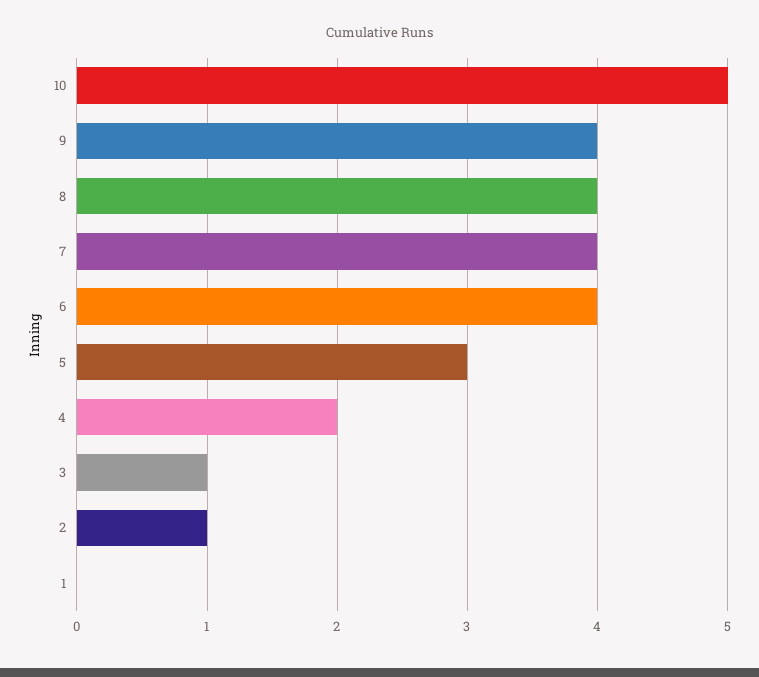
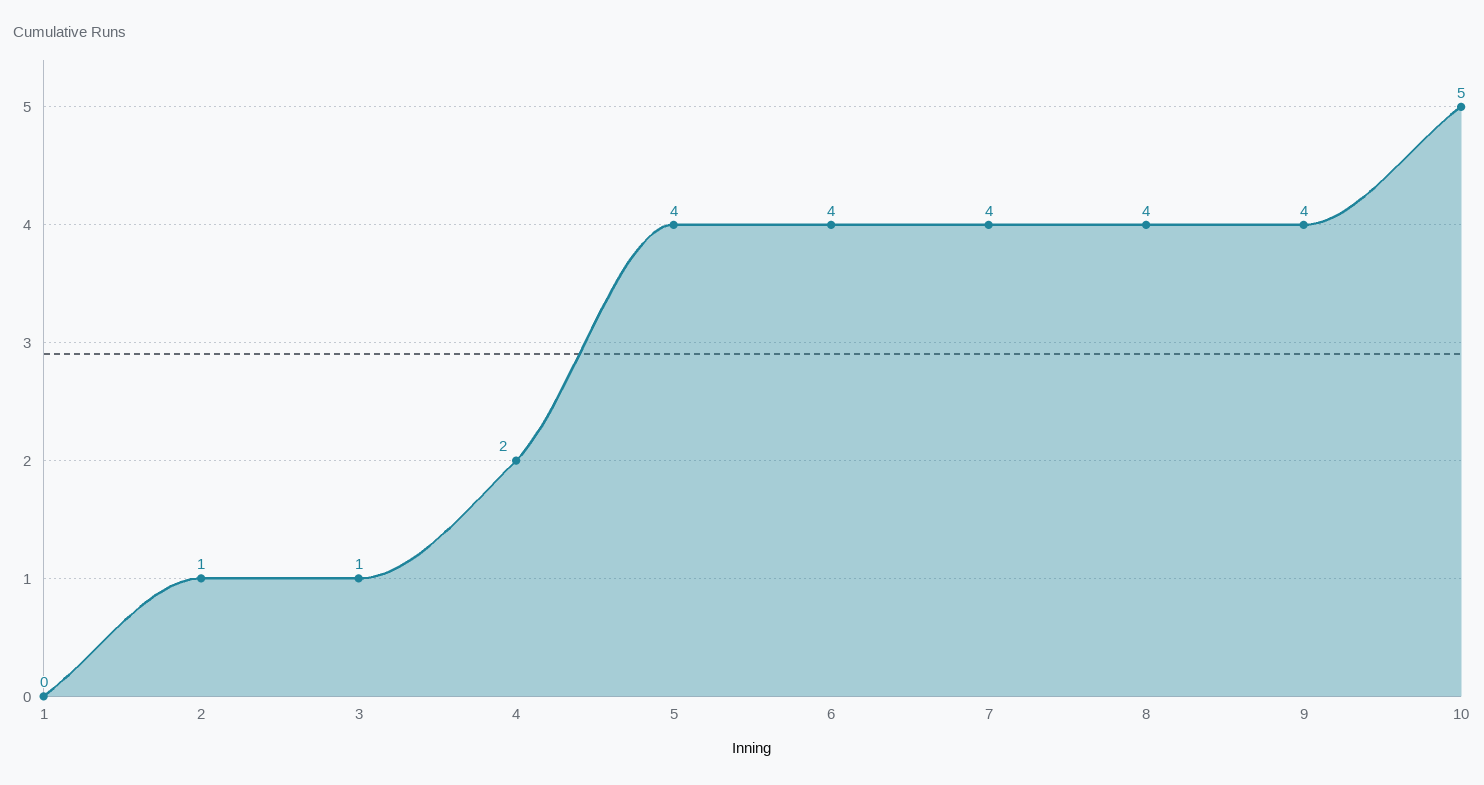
  {
    "10": 5,
    "9": 4,
    "8": 4,
    "7": 4,
    "6": 4,
-   "5": 3,
+   "5": 4,
    "4": 2,
    "3": 1,
    "2": 1,
    "1": 0
  }

